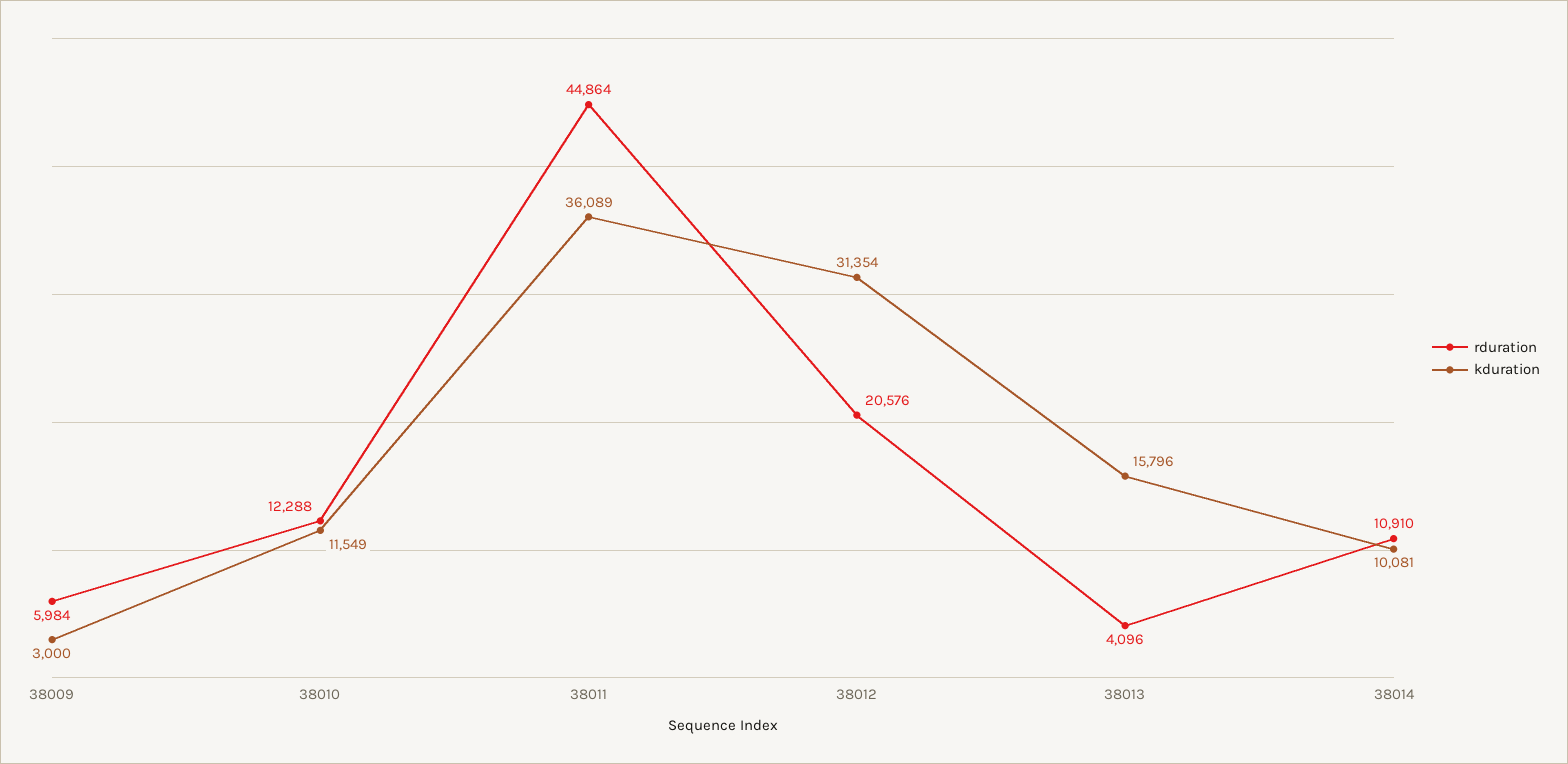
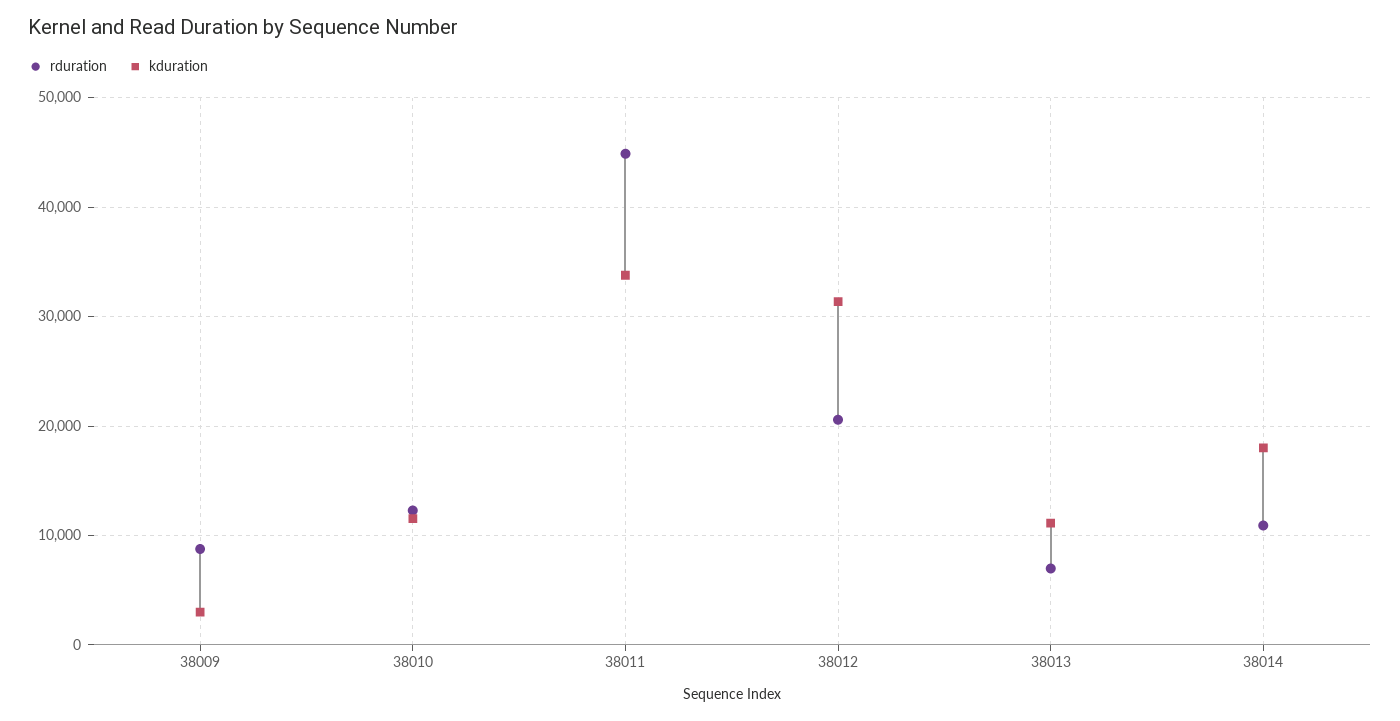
  {
    "rduration": {
-     "38009": 5984,
+     "38009": 9000,
      "38010": 12288,
      "38011": 44864,
      "38012": 20576,
-     "38013": 4096,
+     "38013": 7000,
      "38014": 10910
    },
    "kduration": {
      "38009": 3000,
      "38010": 11549,
-     "38011": 36089,
+     "38011": 34000,
      "38012": 31354,
-     "38013": 15796,
+     "38013": 11000,
-     "38014": 10081
+     "38014": 18000
    }
  }

